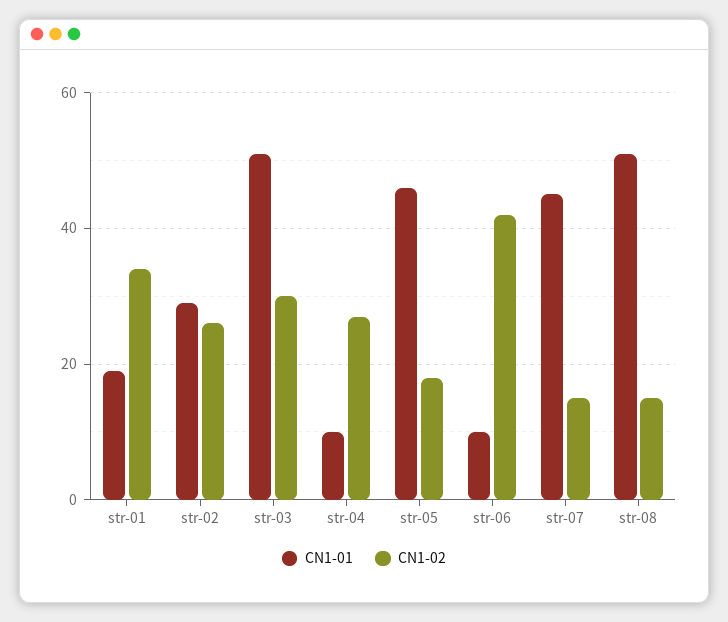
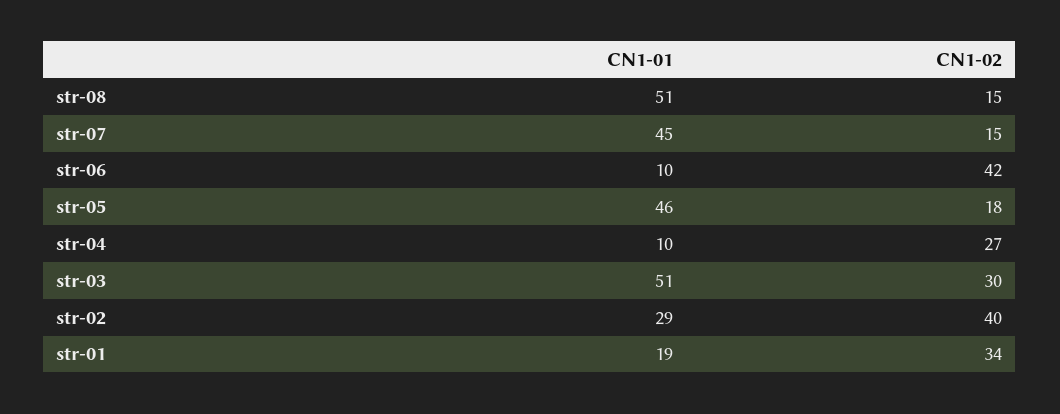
  {
    "CN1-01": {
      "str-01": 19,
      "str-02": 29,
      "str-03": 51,
      "str-04": 10,
      "str-05": 46,
      "str-06": 10,
      "str-07": 45,
      "str-08": 51
    },
    "CN1-02": {
      "str-01": 34,
-     "str-02": 25,
+     "str-02": 40,
      "str-03": 30,
      "str-04": 27,
      "str-05": 18,
      "str-06": 42,
      "str-07": 15,
      "str-08": 15
    }
  }

